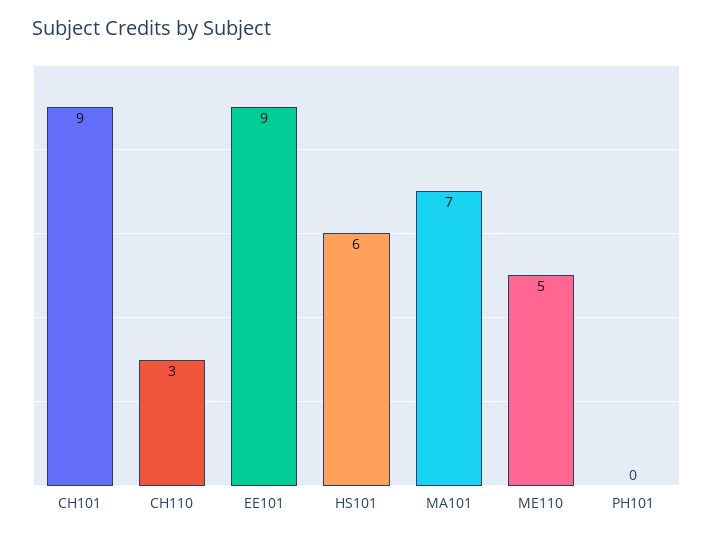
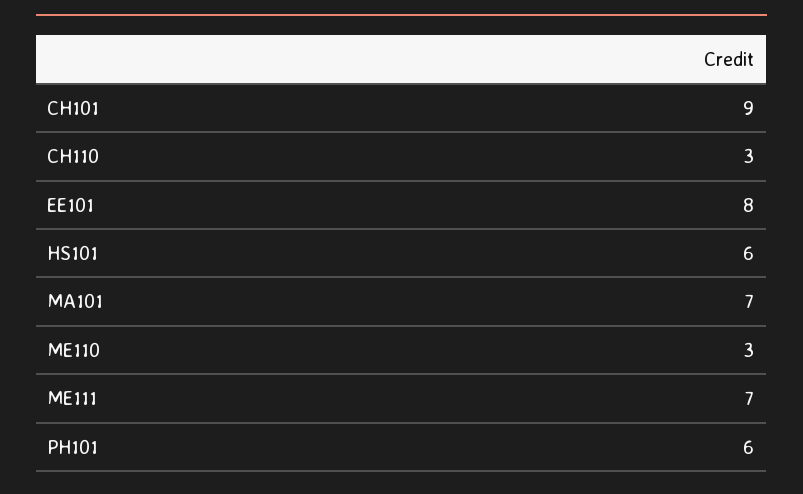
  {
    "CH101": 9,
    "CH110": 3,
-   "EE101": 9,
+   "EE101": 8,
    "HS101": 6,
    "MA101": 7,
-   "ME110": 5,
+   "ME110": 3,
-   "PH101": 0
+   "PH101": 6,
+   "ME111": 7
  }

